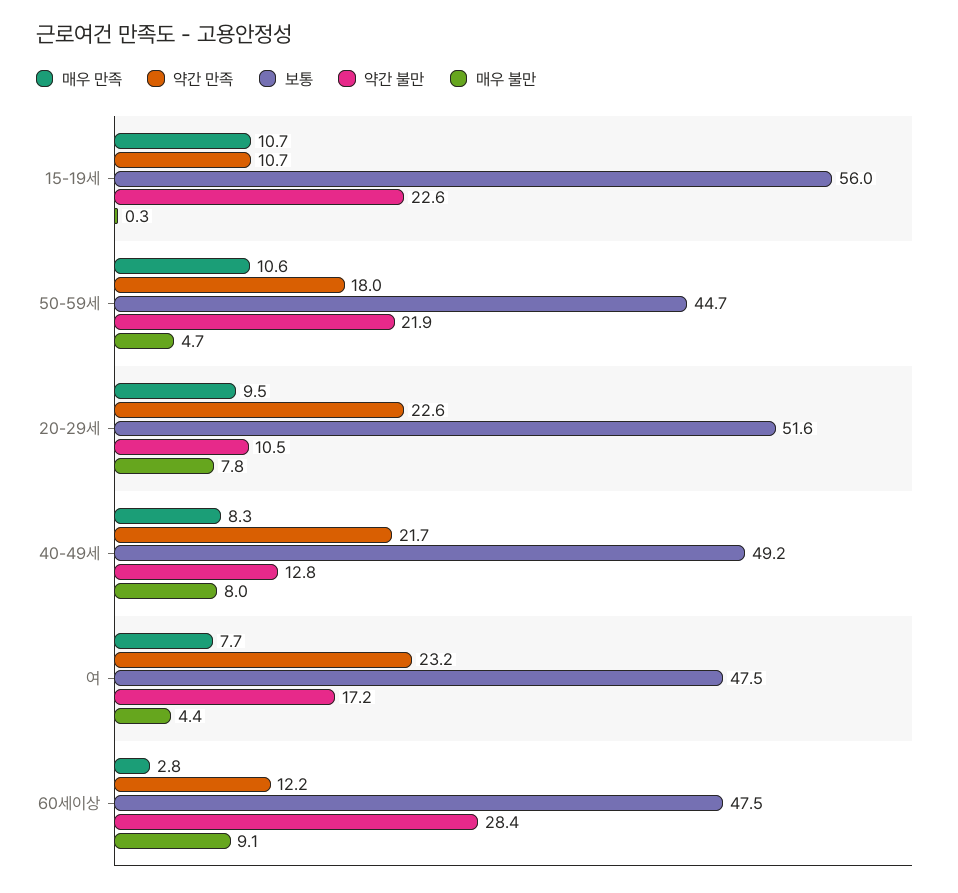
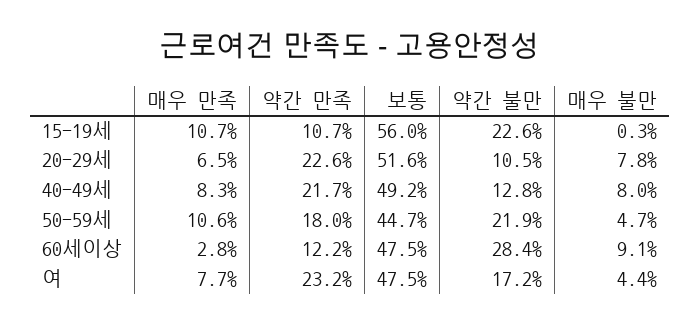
  {
    "매우 만족": {
      "15-19세": 10.7,
      "50-59세": 10.6,
-     "20-29세": 9.5,
+     "20-29세": 6.5,
      "40-49세": 8.3,
      "여": 7.7,
      "60세이상": 2.8
    },
    "약간 만족": {
      "15-19세": 10.7,
      "50-59세": 18,
      "20-29세": 22.6,
      "40-49세": 21.7,
      "여": 23.2,
      "60세이상": 12.2
    },
    "보통": {
      "15-19세": 56,
      "50-59세": 44.7,
      "20-29세": 51.6,
      "40-49세": 49.2,
      "여": 47.5,
      "60세이상": 47.5
    },
    "약간 불만": {
      "15-19세": 22.6,
      "50-59세": 21.9,
      "20-29세": 10.5,
      "40-49세": 12.8,
      "여": 17.2,
      "60세이상": 28.4
    },
    "매우 불만": {
      "15-19세": 0.3,
      "50-59세": 4.7,
      "20-29세": 7.8,
      "40-49세": 8,
      "여": 4.4,
      "60세이상": 9.1
    }
  }

